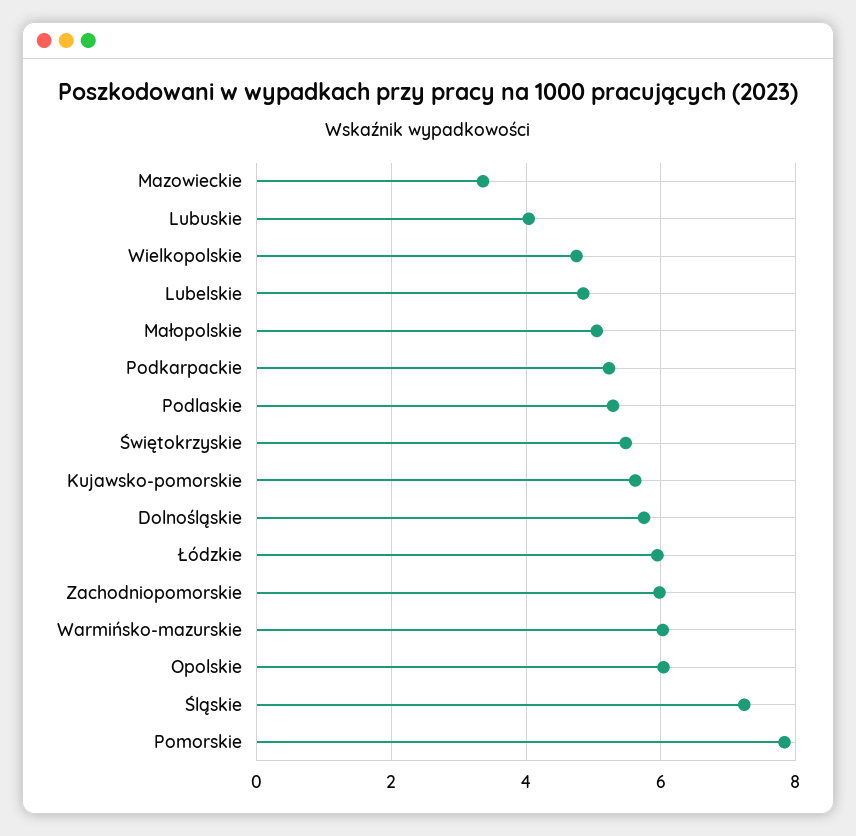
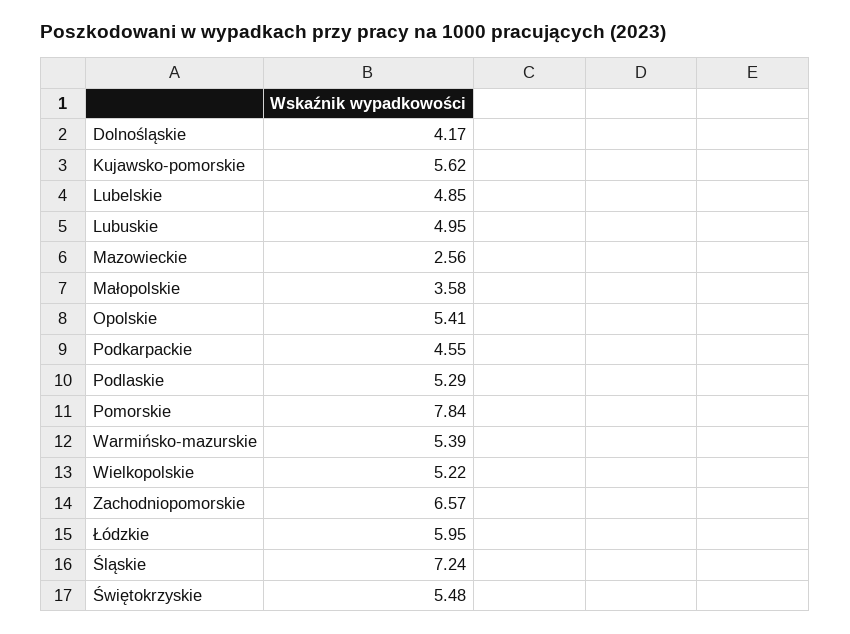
  {
-   "Mazowieckie": 3.4,
+   "Mazowieckie": 2.56,
-   "Lubuskie": 4,
+   "Lubuskie": 4.95,
-   "Wielkopolskie": 4.8,
+   "Wielkopolskie": 5.22,
    "Lubelskie": 4.85,
-   "Małopolskie": 5,
+   "Małopolskie": 3.58,
-   "Podkarpackie": 5.2,
+   "Podkarpackie": 4.55,
    "Podlaskie": 5.29,
    "Świętokrzyskie": 5.48,
    "Kujawsko-pomorskie": 5.62,
-   "Dolnośląskie": 5.8,
+   "Dolnośląskie": 4.17,
    "Łódzkie": 5.95,
-   "Zachodniopomorskie": 6,
+   "Zachodniopomorskie": 6.57,
-   "Warmińsko-mazurskie": 6,
+   "Warmińsko-mazurskie": 5.39,
-   "Opolskie": 6,
+   "Opolskie": 5.41,
    "Śląskie": 7.24,
    "Pomorskie": 7.84
  }

